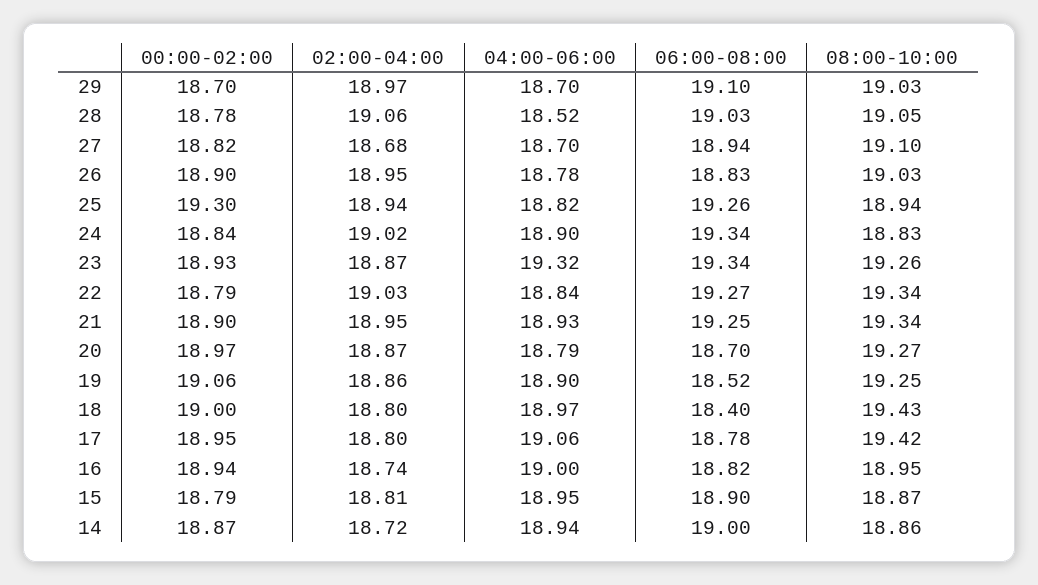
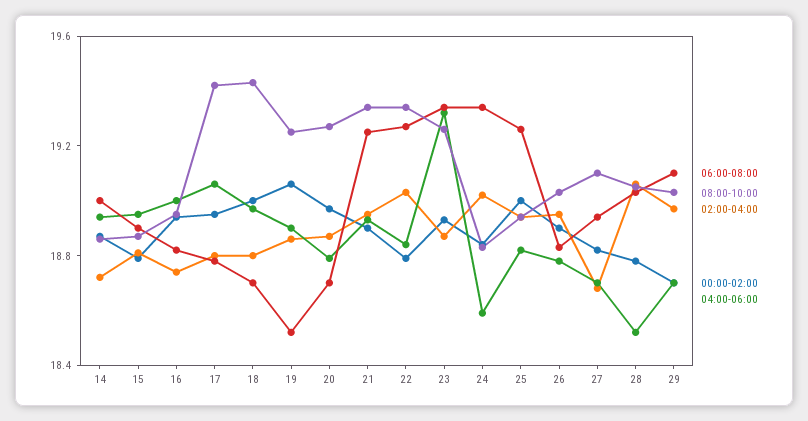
  {
    "00:00-02:00": {
      "29": 18.7,
      "28": 18.78,
      "27": 18.82,
      "26": 18.9,
-     "25": 19.3,
+     "25": 19,
      "24": 18.84,
      "23": 18.93,
      "22": 18.79,
      "21": 18.9,
      "20": 18.97,
      "19": 19.06,
      "18": 19,
      "17": 18.95,
      "16": 18.94,
      "15": 18.79,
      "14": 18.87
    },
    "02:00-04:00": {
      "29": 18.97,
      "28": 19.06,
      "27": 18.68,
      "26": 18.95,
      "25": 18.94,
      "24": 19.02,
      "23": 18.87,
      "22": 19.03,
      "21": 18.95,
      "20": 18.87,
      "19": 18.86,
      "18": 18.8,
      "17": 18.8,
      "16": 18.74,
      "15": 18.81,
      "14": 18.72
    },
    "04:00-06:00": {
      "29": 18.7,
      "28": 18.52,
      "27": 18.7,
      "26": 18.78,
      "25": 18.82,
-     "24": 18.9,
+     "24": 18.6,
      "23": 19.32,
      "22": 18.84,
      "21": 18.93,
      "20": 18.79,
      "19": 18.9,
      "18": 18.97,
      "17": 19.06,
      "16": 19,
      "15": 18.95,
      "14": 18.94
    },
    "06:00-08:00": {
      "29": 19.1,
      "28": 19.03,
      "27": 18.94,
      "26": 18.83,
      "25": 19.26,
      "24": 19.34,
      "23": 19.34,
      "22": 19.27,
      "21": 19.25,
      "20": 18.7,
      "19": 18.52,
-     "18": 18.4,
+     "18": 18.7,
      "17": 18.78,
      "16": 18.82,
      "15": 18.9,
      "14": 19
    },
    "08:00-10:00": {
      "29": 19.03,
      "28": 19.05,
      "27": 19.1,
      "26": 19.03,
      "25": 18.94,
      "24": 18.83,
      "23": 19.26,
      "22": 19.34,
      "21": 19.34,
      "20": 19.27,
      "19": 19.25,
      "18": 19.43,
      "17": 19.42,
      "16": 18.95,
      "15": 18.87,
      "14": 18.86
    }
  }

